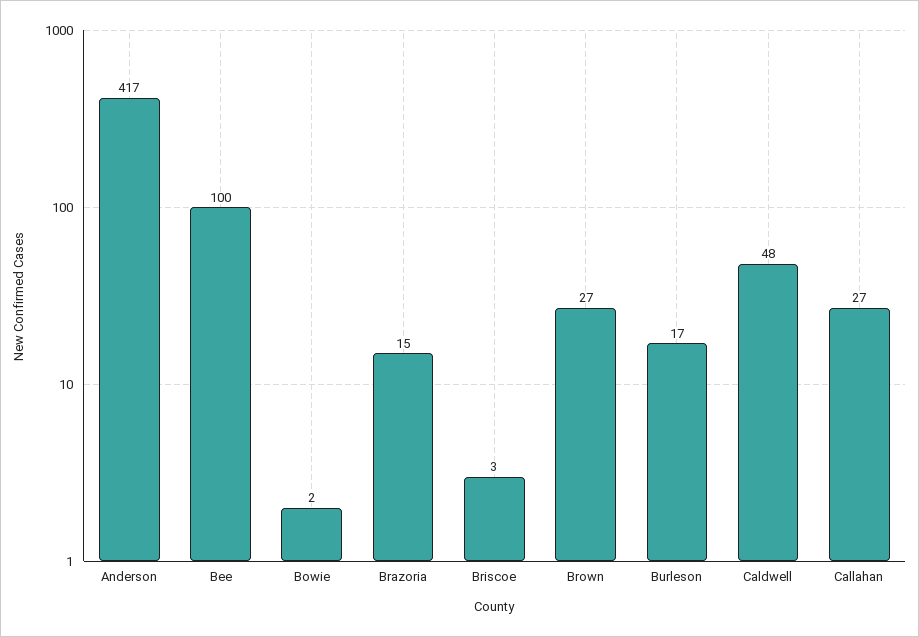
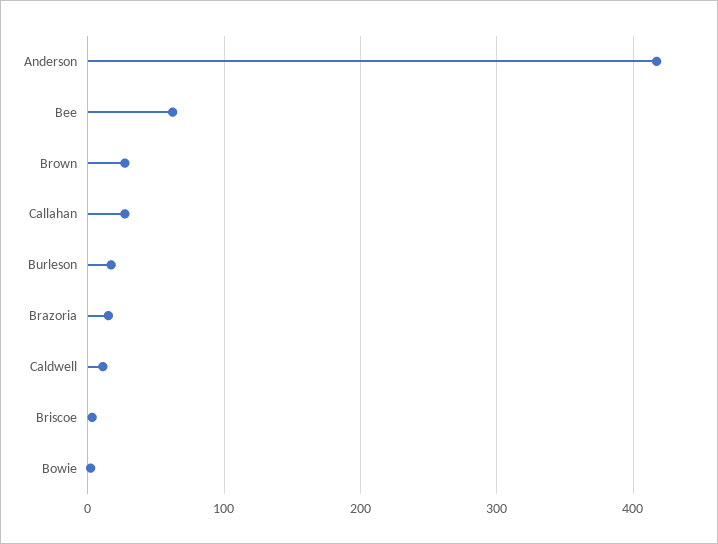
  {
    "Anderson": 417,
-   "Bee": 100,
+   "Bee": 60,
    "Bowie": 2,
    "Brazoria": 15,
    "Briscoe": 3,
    "Brown": 27,
    "Burleson": 17,
-   "Caldwell": 48,
+   "Caldwell": 10,
    "Callahan": 27
  }

